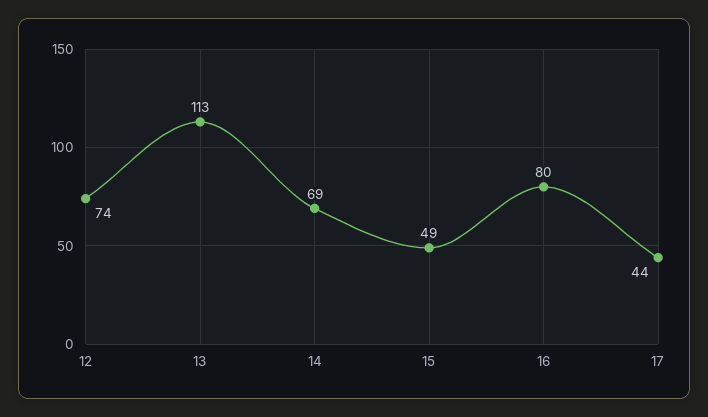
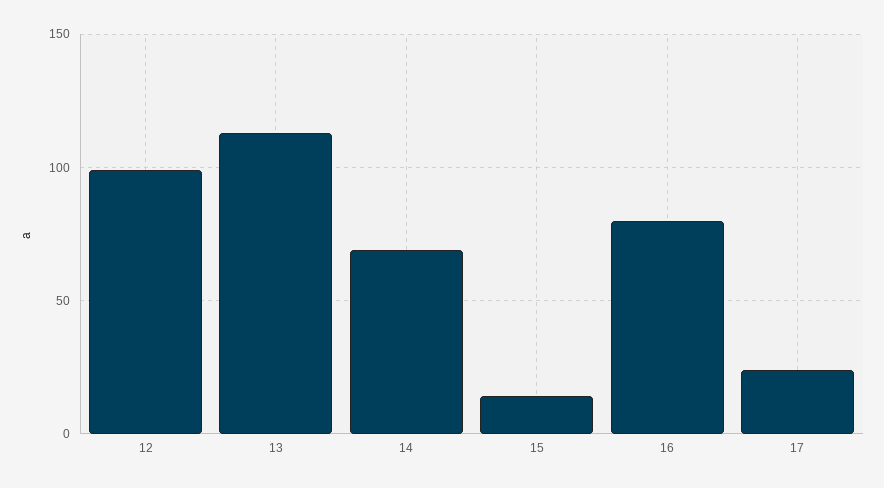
  {
-   "12": 74,
+   "12": 100,
    "13": 113,
    "14": 69,
-   "15": 49,
+   "15": 15,
    "16": 80,
-   "17": 44
+   "17": 25
  }

